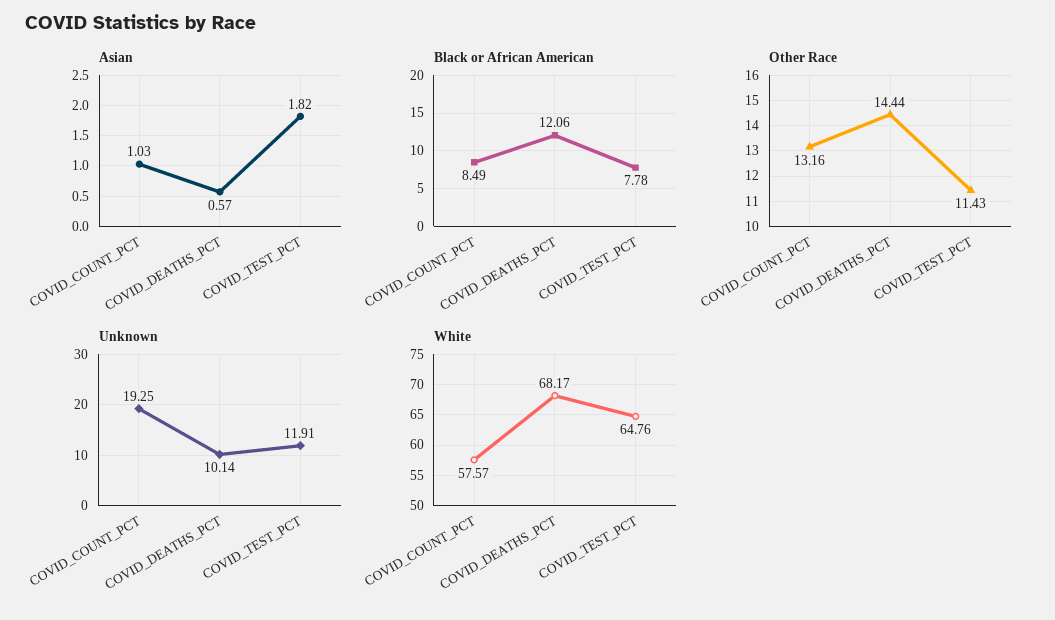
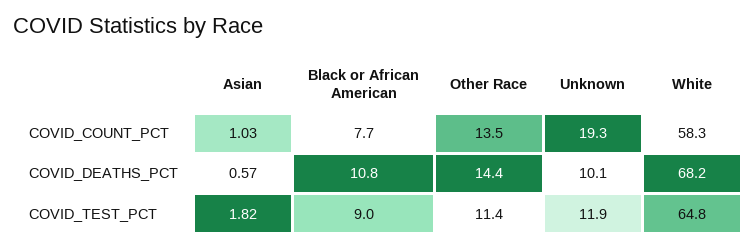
  {
    "Asian": {
      "COVID_COUNT_PCT": 1.03,
      "COVID_DEATHS_PCT": 0.57,
      "COVID_TEST_PCT": 1.82
    },
    "Black or African American": {
-     "COVID_COUNT_PCT": 8.49,
+     "COVID_COUNT_PCT": 7.7,
-     "COVID_DEATHS_PCT": 12.06,
+     "COVID_DEATHS_PCT": 10.8,
-     "COVID_TEST_PCT": 7.78
+     "COVID_TEST_PCT": 9
    },
    "Other Race": {
-     "COVID_COUNT_PCT": 13.16,
+     "COVID_COUNT_PCT": 13.5,
      "COVID_DEATHS_PCT": 14.44,
      "COVID_TEST_PCT": 11.43
    },
    "Unknown": {
      "COVID_COUNT_PCT": 19.25,
      "COVID_DEATHS_PCT": 10.14,
      "COVID_TEST_PCT": 11.91
    },
    "White": {
-     "COVID_COUNT_PCT": 57.57,
+     "COVID_COUNT_PCT": 58.3,
      "COVID_DEATHS_PCT": 68.17,
      "COVID_TEST_PCT": 64.76
    }
  }

